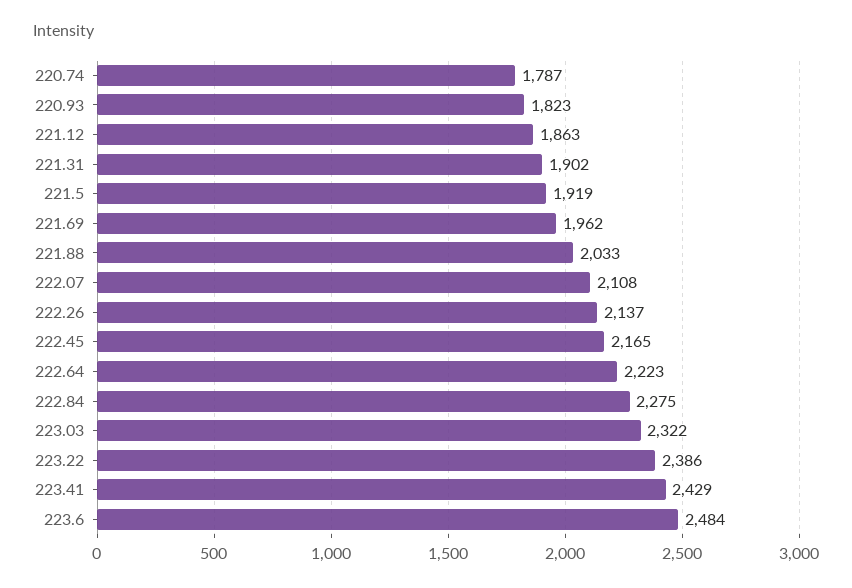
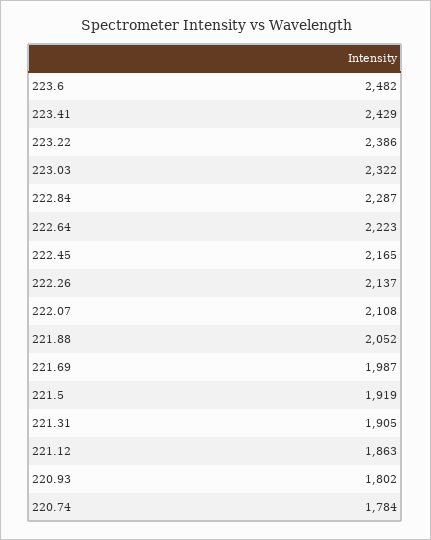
  {
-   "220.74": 1787,
+   "220.74": 1784,
-   "220.93": 1823,
+   "220.93": 1802,
    "221.12": 1863,
-   "221.31": 1902,
+   "221.31": 1905,
    "221.5": 1919,
-   "221.69": 1962,
+   "221.69": 1987,
-   "221.88": 2033,
+   "221.88": 2052,
    "222.07": 2108,
    "222.26": 2137,
    "222.45": 2165,
    "222.64": 2223,
-   "222.84": 2275,
+   "222.84": 2287,
    "223.03": 2322,
    "223.22": 2386,
    "223.41": 2429,
-   "223.6": 2484
+   "223.6": 2482
  }

